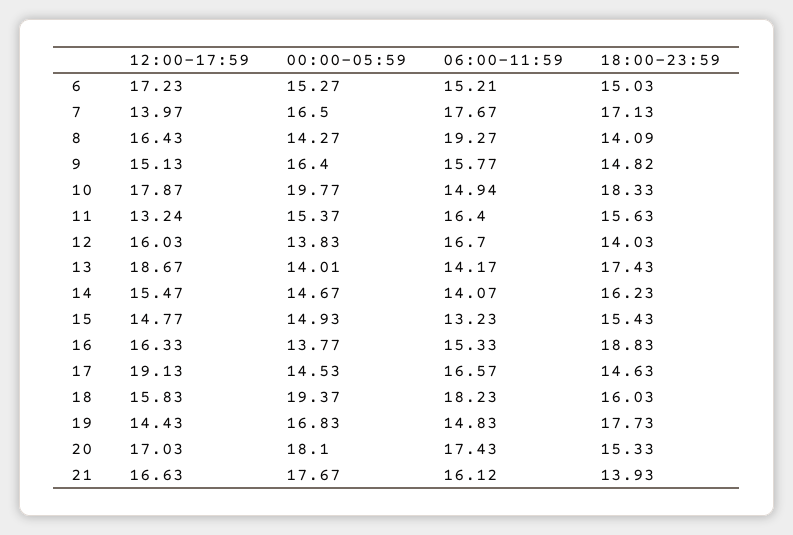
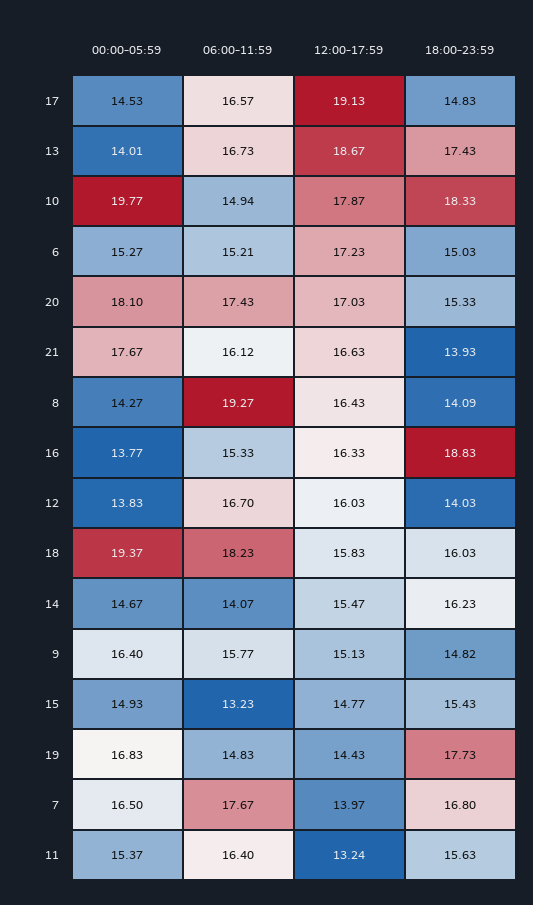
  {
    "12:00-17:59": {
      "6": 17.23,
      "7": 13.97,
      "8": 16.43,
      "9": 15.13,
      "10": 17.87,
      "11": 13.24,
      "12": 16.03,
      "13": 18.67,
      "14": 15.47,
      "15": 14.77,
      "16": 16.33,
      "17": 19.13,
      "18": 15.83,
      "19": 14.43,
      "20": 17.03,
      "21": 16.63
    },
    "00:00-05:59": {
      "6": 15.27,
      "7": 16.5,
      "8": 14.27,
      "9": 16.4,
      "10": 19.77,
      "11": 15.37,
      "12": 13.83,
      "13": 14.01,
      "14": 14.67,
      "15": 14.93,
      "16": 13.77,
      "17": 14.53,
      "18": 19.37,
      "19": 16.83,
      "20": 18.1,
      "21": 17.67
    },
    "06:00-11:59": {
      "6": 15.21,
      "7": 17.67,
      "8": 19.27,
      "9": 15.77,
      "10": 14.94,
      "11": 16.4,
      "12": 16.7,
-     "13": 14.17,
+     "13": 16.73,
      "14": 14.07,
      "15": 13.23,
      "16": 15.33,
      "17": 16.57,
      "18": 18.23,
      "19": 14.83,
      "20": 17.43,
      "21": 16.12
    },
    "18:00-23:59": {
      "6": 15.03,
-     "7": 17.13,
+     "7": 16.8,
      "8": 14.09,
      "9": 14.82,
      "10": 18.33,
      "11": 15.63,
      "12": 14.03,
      "13": 17.43,
      "14": 16.23,
      "15": 15.43,
      "16": 18.83,
-     "17": 14.63,
+     "17": 14.83,
      "18": 16.03,
      "19": 17.73,
      "20": 15.33,
      "21": 13.93
    }
  }

